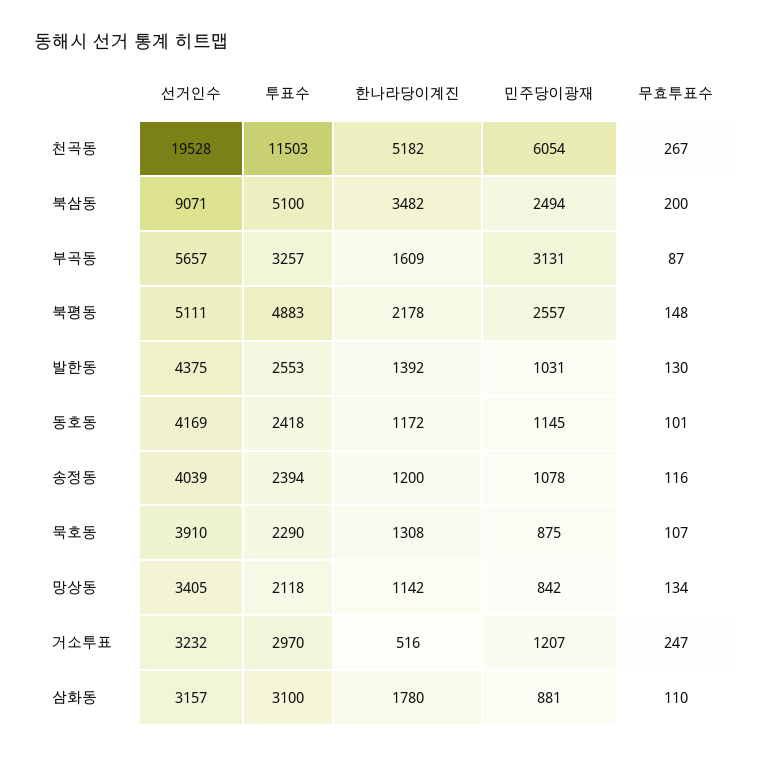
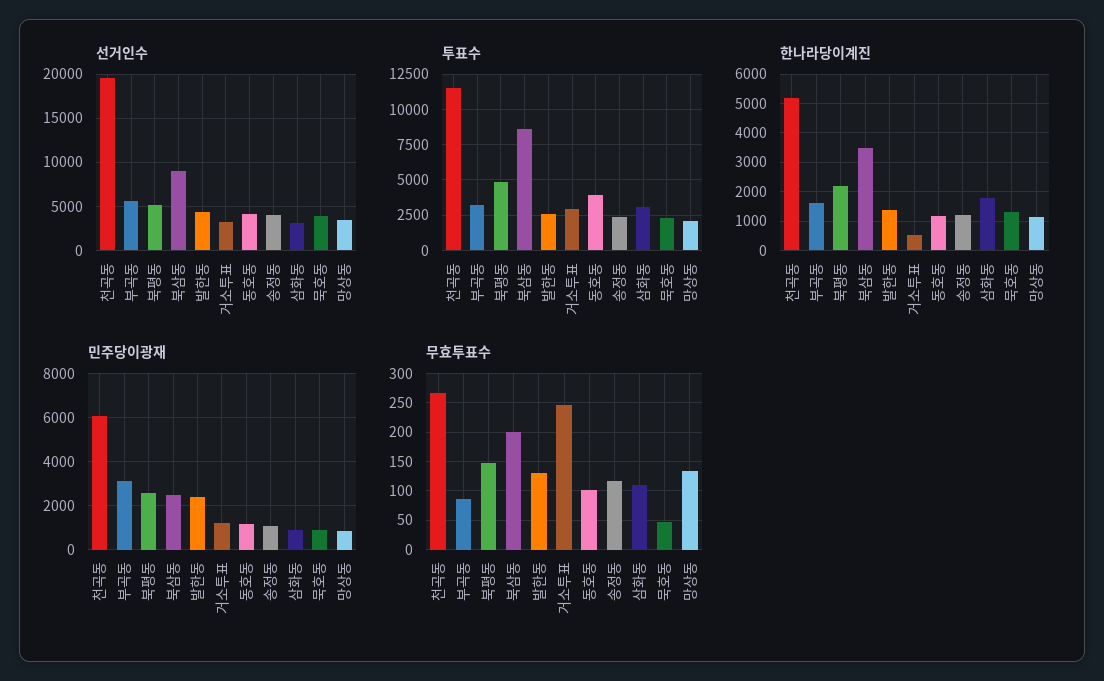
  {
    "선거인수": {
      "천곡동": 19528,
      "북삼동": 9071,
      "부곡동": 5657,
      "북평동": 5111,
      "발한동": 4375,
      "동호동": 4169,
      "송정동": 4039,
      "묵호동": 3910,
      "망상동": 3405,
      "거소투표": 3232,
      "삼화동": 3157
    },
    "투표수": {
      "천곡동": 11503,
-     "북삼동": 5100,
+     "북삼동": 8500,
      "부곡동": 3257,
      "북평동": 4883,
      "발한동": 2553,
-     "동호동": 2418,
+     "동호동": 4000,
      "송정동": 2394,
      "묵호동": 2290,
      "망상동": 2118,
      "거소투표": 2970,
      "삼화동": 3100
    },
    "한나라당이계진": {
      "천곡동": 5182,
      "북삼동": 3482,
      "부곡동": 1609,
      "북평동": 2178,
      "발한동": 1392,
      "동호동": 1172,
      "송정동": 1200,
      "묵호동": 1308,
      "망상동": 1142,
      "거소투표": 516,
      "삼화동": 1780
    },
    "민주당이광재": {
      "천곡동": 6054,
      "북삼동": 2494,
      "부곡동": 3131,
      "북평동": 2557,
-     "발한동": 1031,
+     "발한동": 2500,
      "동호동": 1145,
      "송정동": 1078,
      "묵호동": 875,
      "망상동": 842,
      "거소투표": 1207,
      "삼화동": 881
    },
    "무효투표수": {
      "천곡동": 267,
      "북삼동": 200,
      "부곡동": 87,
      "북평동": 148,
      "발한동": 130,
      "동호동": 101,
      "송정동": 116,
-     "묵호동": 107,
+     "묵호동": 50,
      "망상동": 134,
      "거소투표": 247,
      "삼화동": 110
    }
  }

